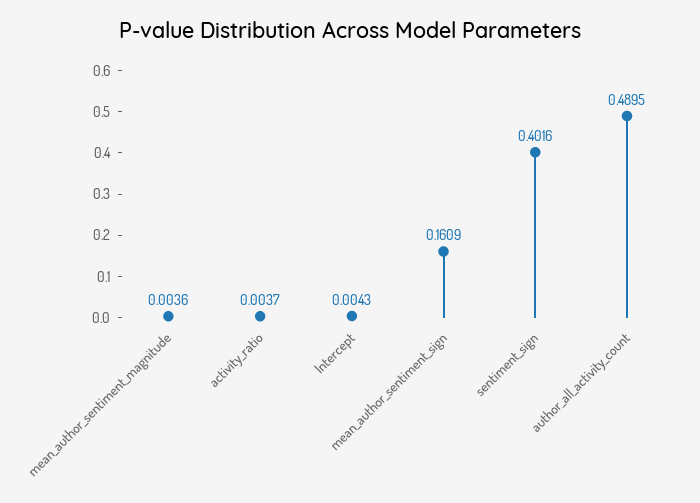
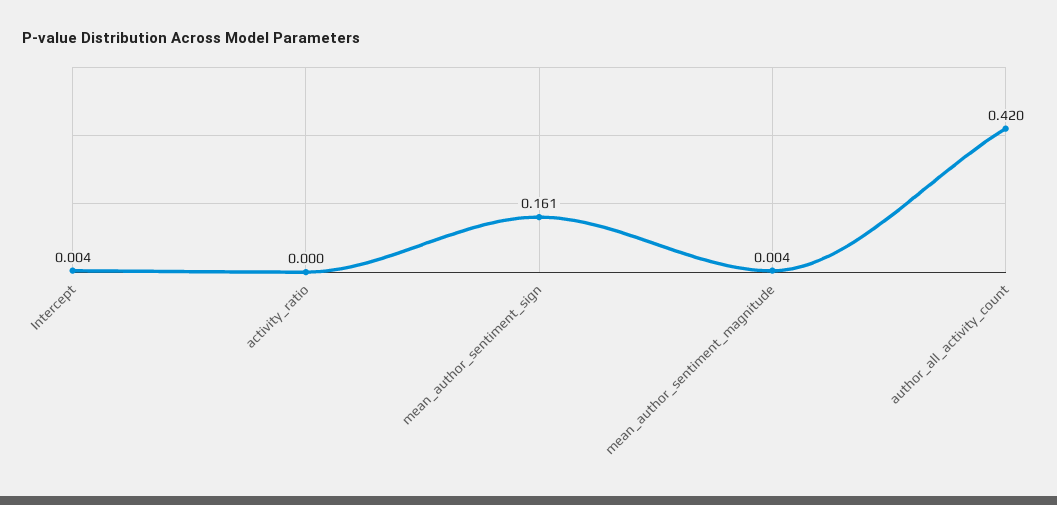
  {
    "mean_author_sentiment_magnitude": 0.0036,
-   "activity_ratio": 0.0037,
+   "activity_ratio": 0,
    "Intercept": 0.0043,
    "mean_author_sentiment_sign": 0.1609,
-   "sentiment_sign": 0.4016,
-   "author_all_activity_count": 0.4895
+   "author_all_activity_count": 0.42
  }

